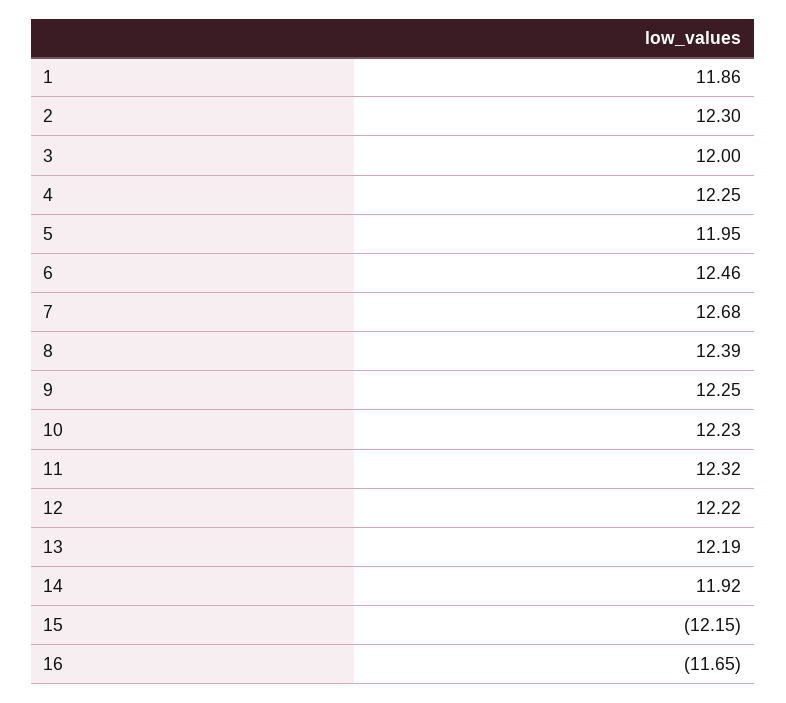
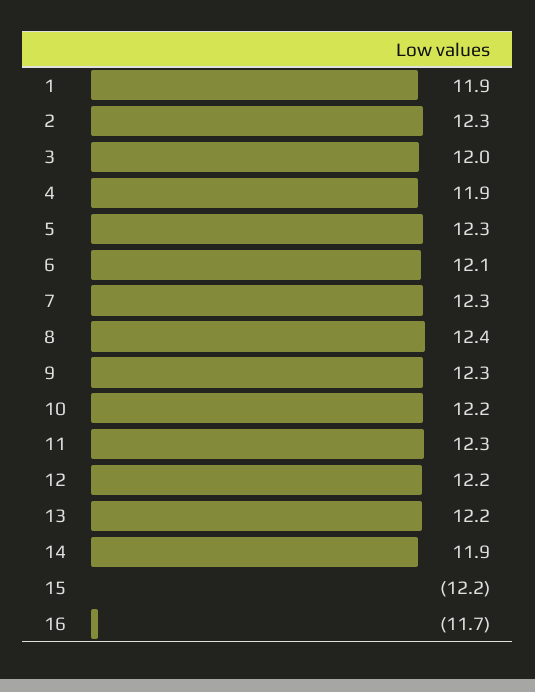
  {
    "1": 11.86,
    "2": 12.3,
    "3": 12,
-   "4": 12.25,
+   "4": 11.9,
-   "5": 11.95,
+   "5": 12.3,
-   "6": 12.46,
+   "6": 12.1,
-   "7": 12.68,
+   "7": 12.3,
    "8": 12.39,
    "9": 12.25,
    "10": 12.23,
    "11": 12.32,
    "12": 12.22,
    "13": 12.19,
    "14": 11.92,
    "15": -12.15,
    "16": -11.65
  }

